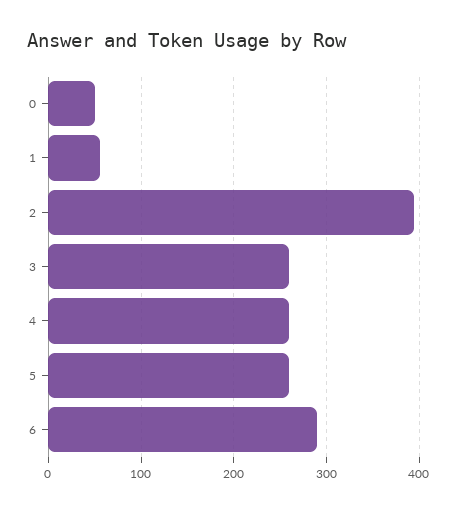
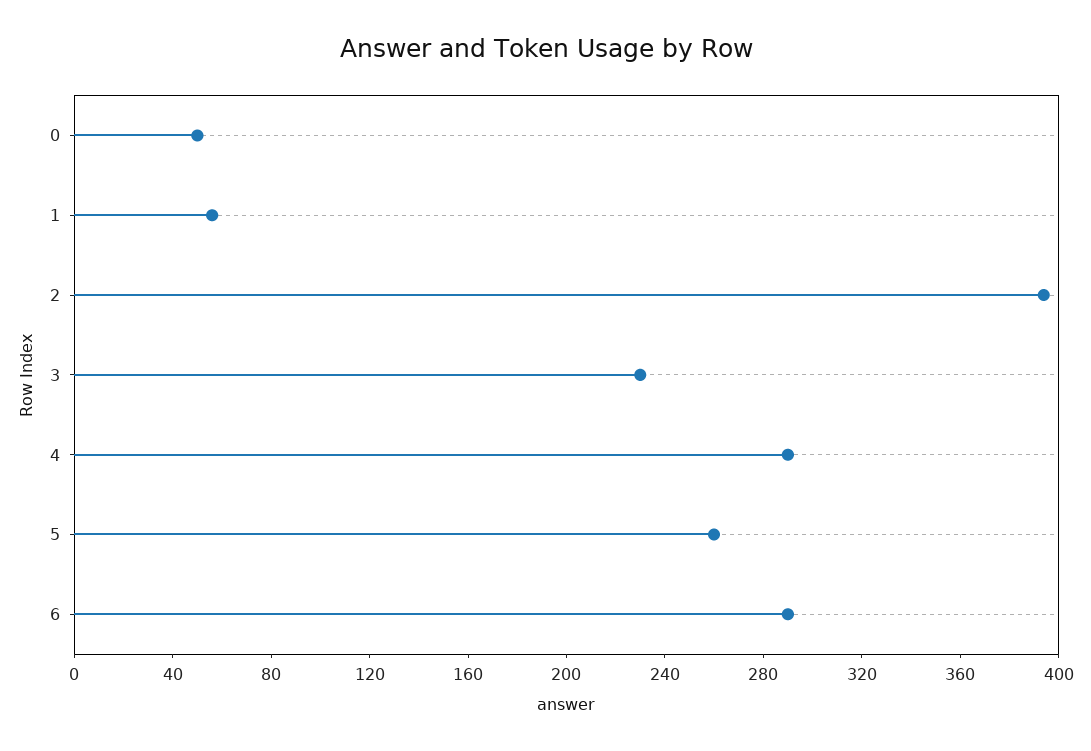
  {
    "0": 50,
    "1": 60,
    "2": 390,
-   "3": 260,
+   "3": 230,
-   "4": 260,
+   "4": 290,
    "5": 260,
    "6": 290
  }

